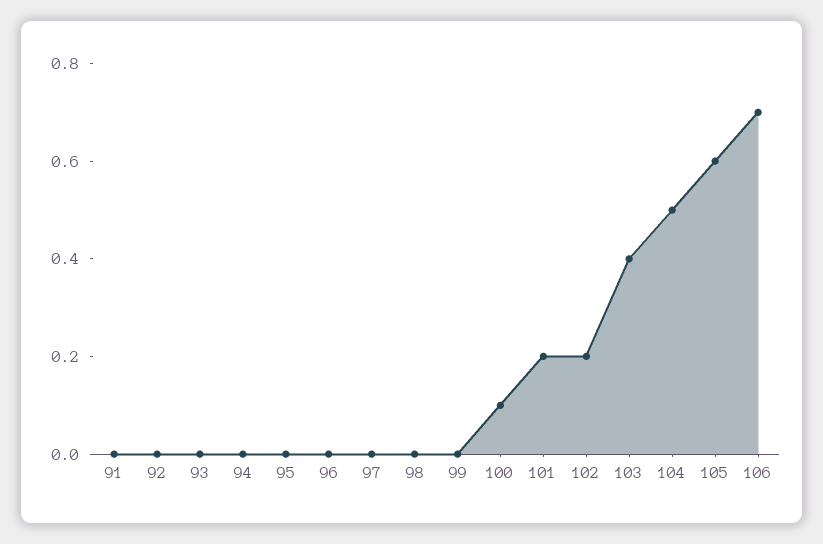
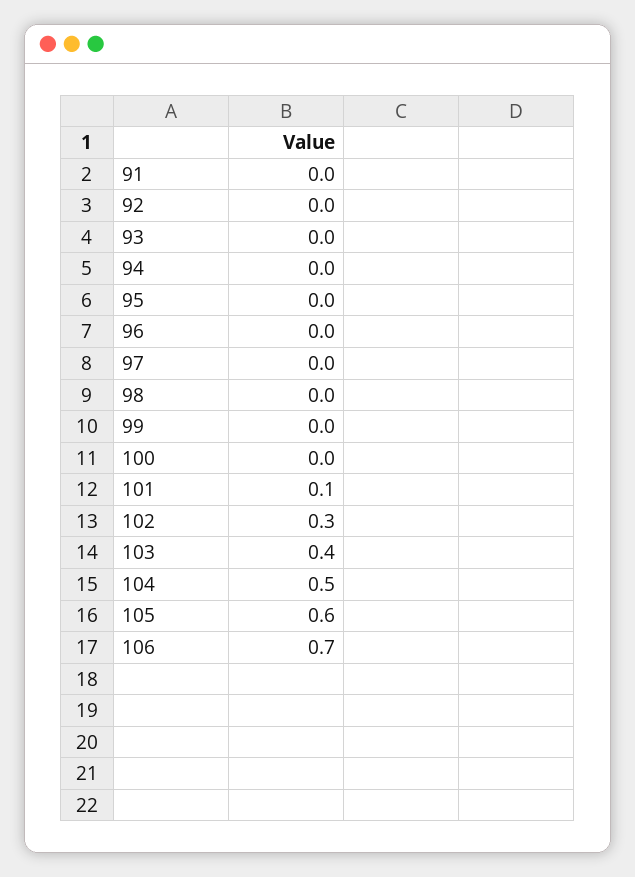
  {
    "91": 0,
    "92": 0,
    "93": 0,
    "94": 0,
    "95": 0,
    "96": 0,
    "97": 0,
    "98": 0,
    "99": 0,
-   "100": 0.1,
+   "100": 0,
-   "101": 0.2,
+   "101": 0.1,
-   "102": 0.2,
+   "102": 0.3,
    "103": 0.4,
    "104": 0.5,
    "105": 0.6,
    "106": 0.7
  }

